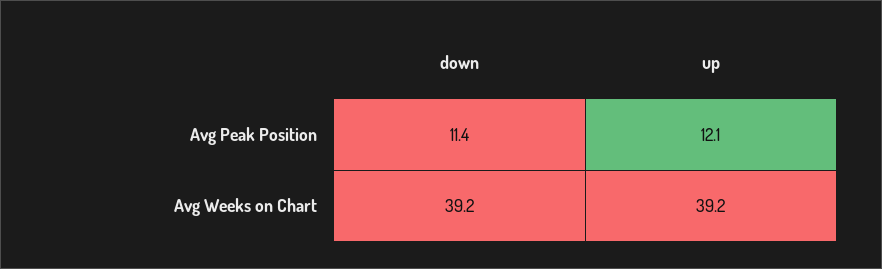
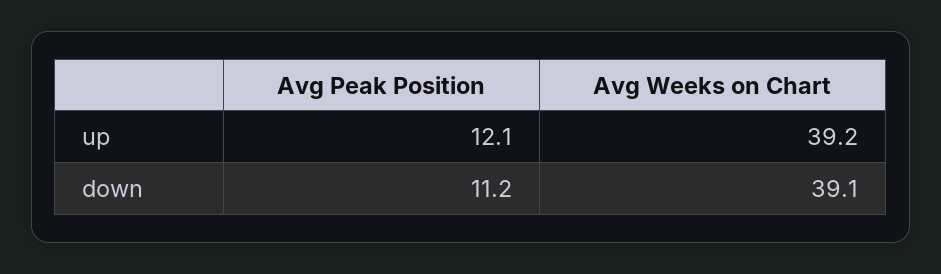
  {
    "down": {
-     "Avg Peak Position": 11.4,
+     "Avg Peak Position": 11.2,
-     "Avg Weeks on Chart": 39.2
+     "Avg Weeks on Chart": 39.1
    },
    "up": {
      "Avg Peak Position": 12.1,
      "Avg Weeks on Chart": 39.2
    }
  }

